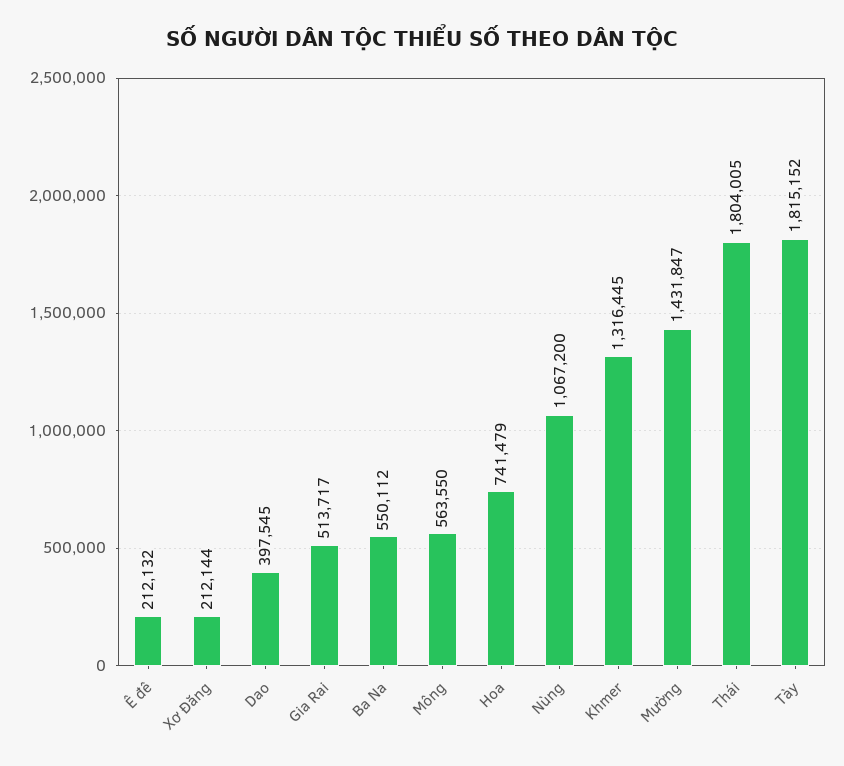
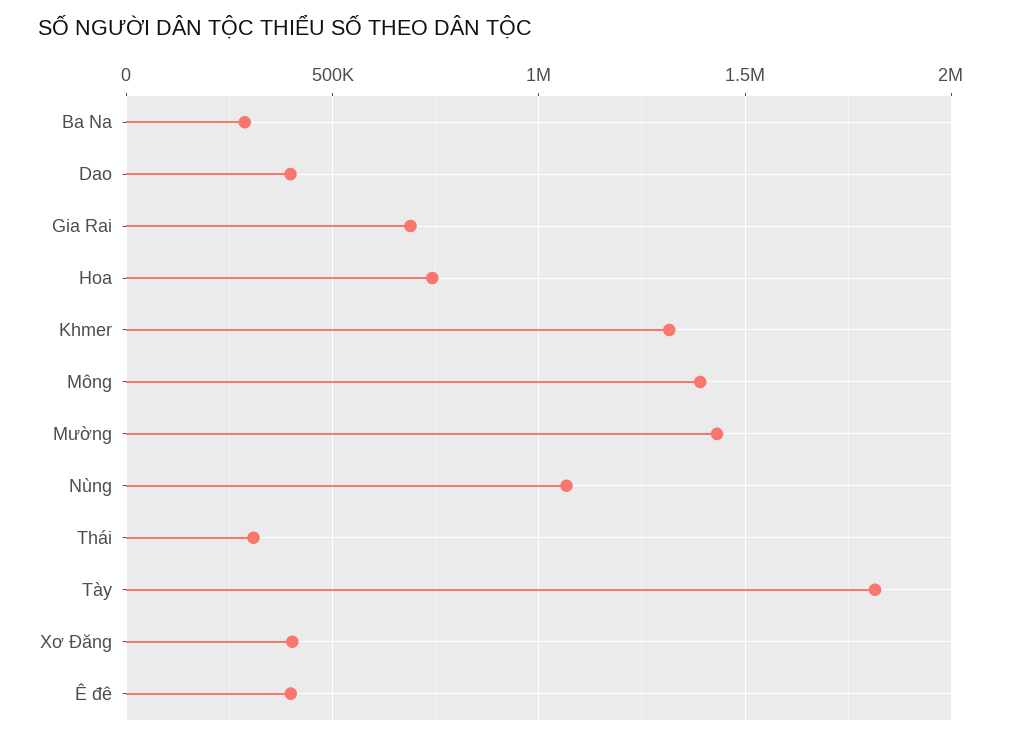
  {
-   "Ê đê": 212132,
+   "Ê đê": 400000,
-   "Xơ Đăng": 212144,
+   "Xơ Đăng": 400000,
    "Dao": 397545,
-   "Gia Rai": 513717,
+   "Gia Rai": 700000,
-   "Ba Na": 550112,
+   "Ba Na": 300000,
-   "Mông": 563550,
+   "Mông": 1400000,
    "Hoa": 741479,
    "Nùng": 1067200,
    "Khmer": 1316445,
    "Mường": 1431847,
-   "Thái": 1804005,
+   "Thái": 300000,
    "Tày": 1815152
  }

